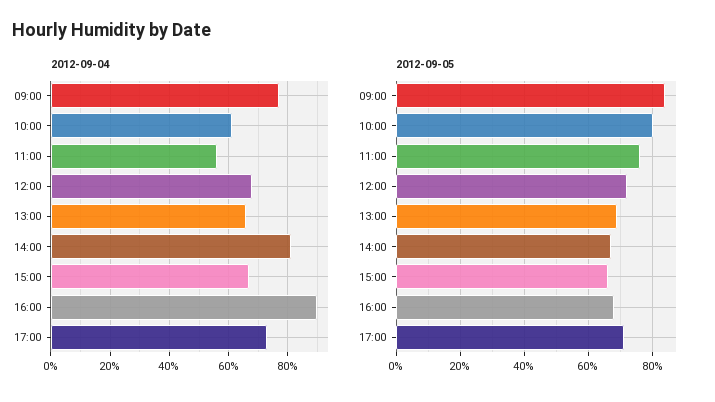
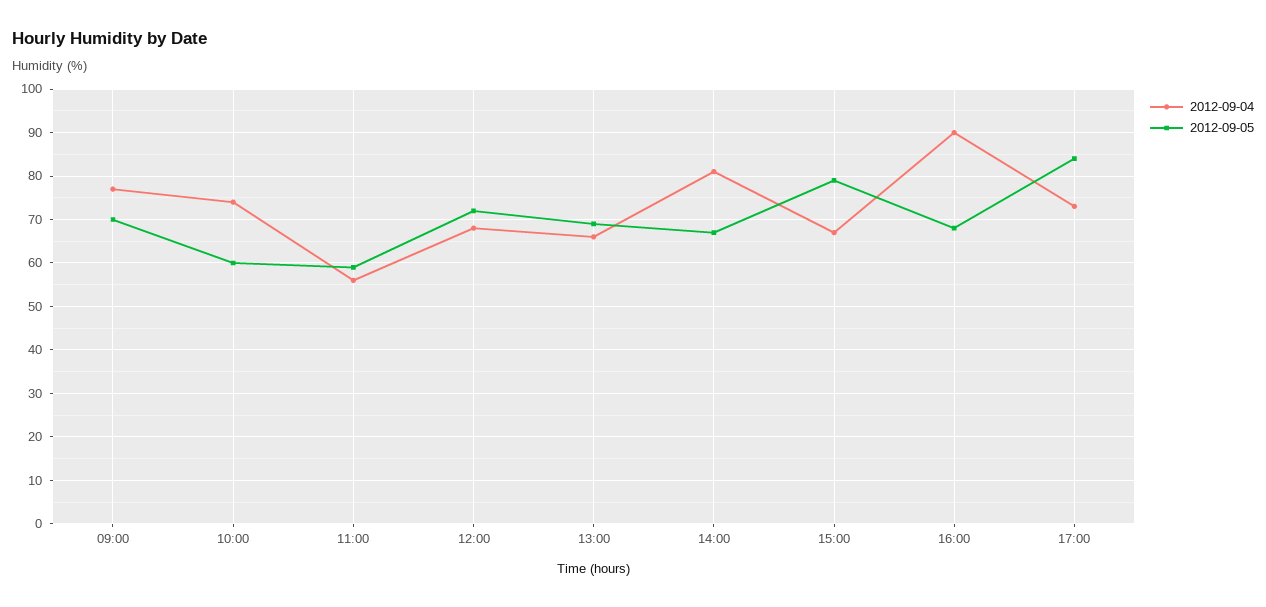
  {
    "2012-09-04": {
      "09:00": 75,
-     "10:00": 60,
+     "10:00": 75,
      "11:00": 55,
      "12:00": 70,
      "13:00": 65,
      "14:00": 80,
      "15:00": 65,
      "16:00": 90,
      "17:00": 75
    },
    "2012-09-05": {
-     "09:00": 85,
+     "09:00": 70,
-     "10:00": 80,
+     "10:00": 60,
-     "11:00": 75,
+     "11:00": 60,
      "12:00": 70,
      "13:00": 70,
      "14:00": 65,
-     "15:00": 65,
+     "15:00": 80,
      "16:00": 70,
-     "17:00": 70
+     "17:00": 85
    }
  }

